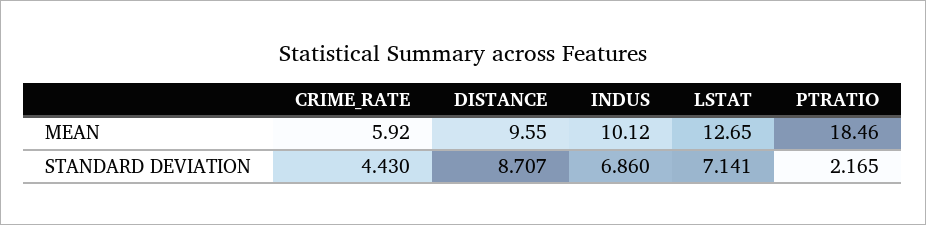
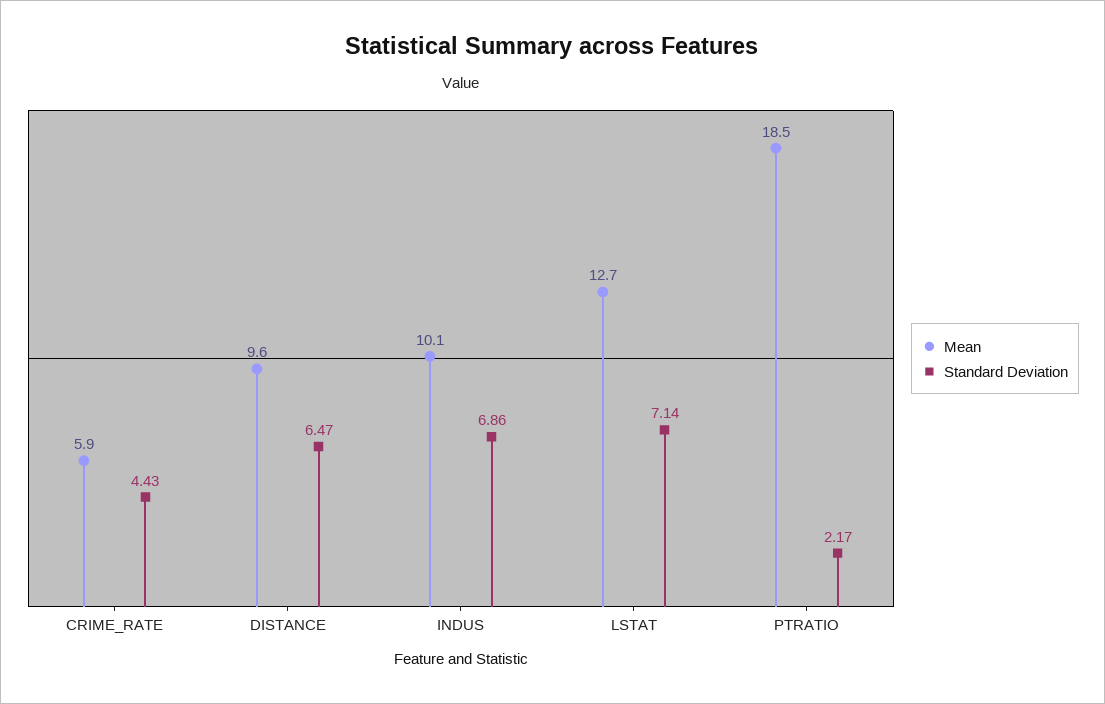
  {
    "MEAN": {
      "CRIME_RATE": 5.92,
      "DISTANCE": 9.55,
      "INDUS": 10.12,
      "LSTAT": 12.65,
      "PTRATIO": 18.46
    },
    "STANDARD DEVIATION": {
      "CRIME_RATE": 4.43,
-     "DISTANCE": 8.707,
+     "DISTANCE": 6.47,
      "INDUS": 6.86,
      "LSTAT": 7.141,
      "PTRATIO": 2.165
    }
  }

